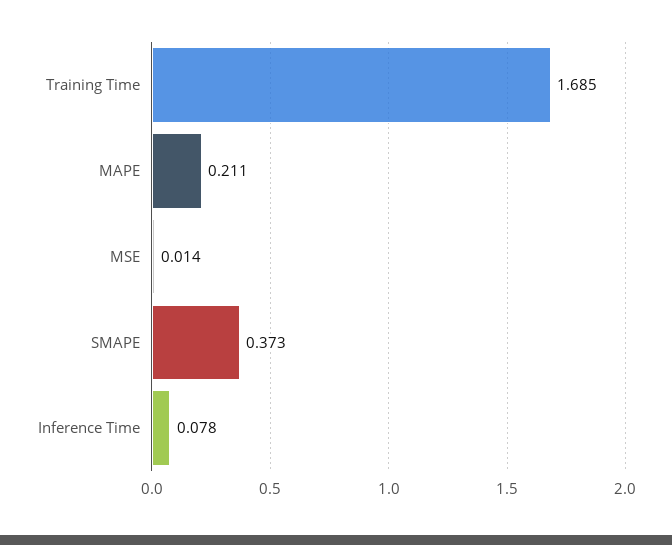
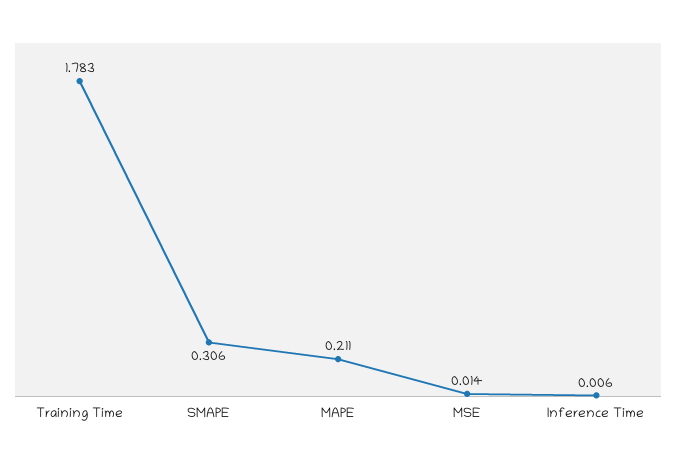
  {
-   "Training Time": 1.685,
+   "Training Time": 1.783,
    "MAPE": 0.211,
    "MSE": 0.014,
-   "SMAPE": 0.373,
+   "SMAPE": 0.306,
-   "Inference Time": 0.078
+   "Inference Time": 0.006
  }

